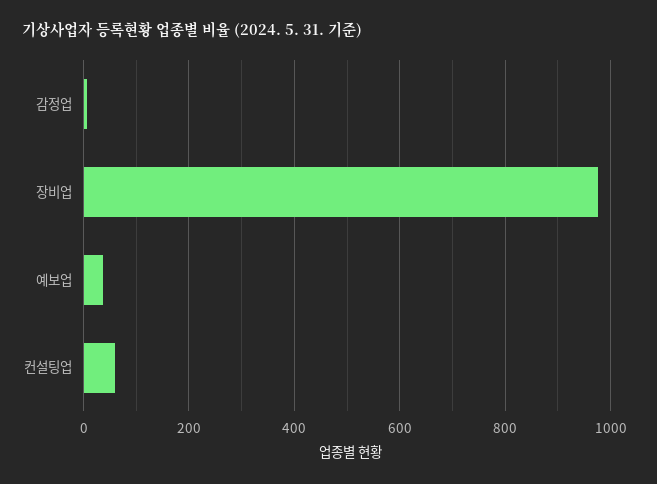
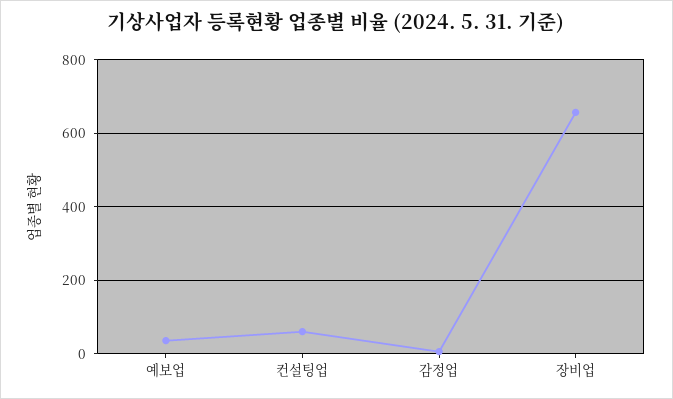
  {
    "감정업": 0,
-   "장비업": 980,
+   "장비업": 660,
    "예보업": 40,
    "컨설팅업": 60
  }

